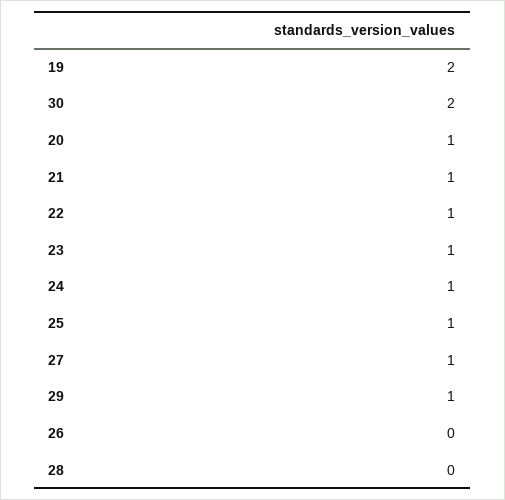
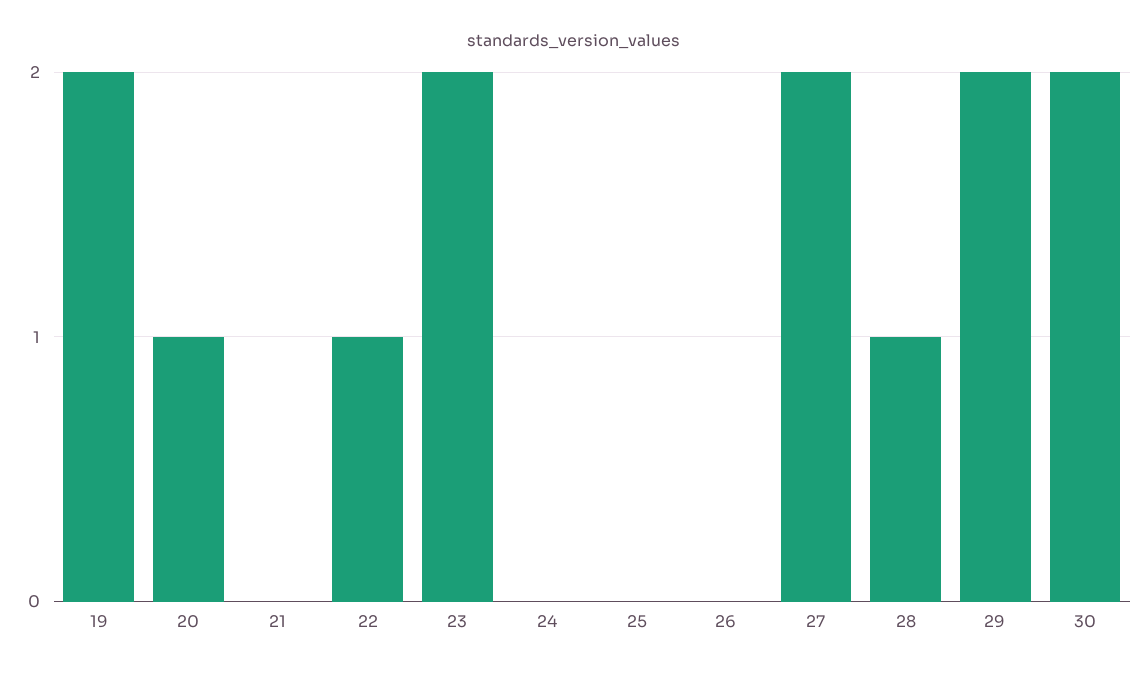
  {
    "19": 2,
    "30": 2,
    "20": 1,
-   "21": 1,
+   "21": 0,
    "22": 1,
-   "23": 1,
+   "23": 2,
-   "24": 1,
+   "24": 0,
-   "25": 1,
+   "25": 0,
-   "27": 1,
+   "27": 2,
-   "29": 1,
+   "29": 2,
    "26": 0,
-   "28": 0
+   "28": 1
  }

